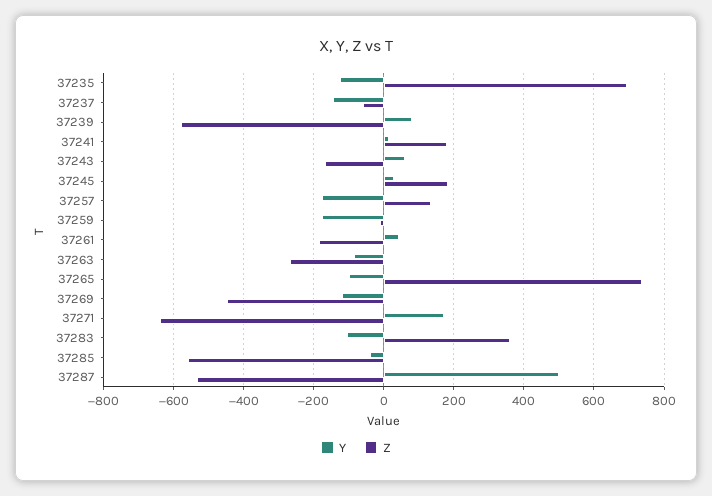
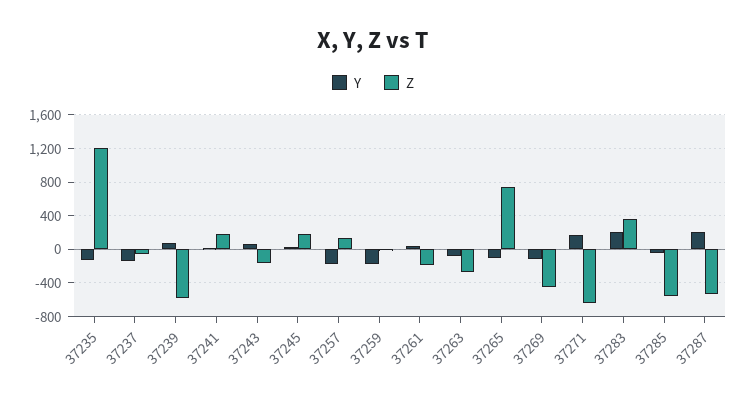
  {
    "Y": {
      "37235": -120,
      "37237": -140,
      "37239": 80,
      "37241": 20,
      "37243": 60,
      "37245": 20,
      "37257": -180,
      "37259": -180,
      "37261": 40,
      "37263": -80,
      "37265": -100,
      "37269": -120,
      "37271": 180,
-     "37283": -100,
+     "37283": 200,
      "37285": -40,
-     "37287": 500
+     "37287": 200
    },
    "Z": {
-     "37235": 700,
+     "37235": 1200,
      "37237": -60,
      "37239": -580,
      "37241": 180,
      "37243": -160,
      "37245": 180,
      "37257": 140,
      "37259": -20,
      "37261": -180,
      "37263": -260,
      "37265": 740,
      "37269": -440,
      "37271": -640,
      "37283": 360,
      "37285": -560,
      "37287": -540
    }
  }

